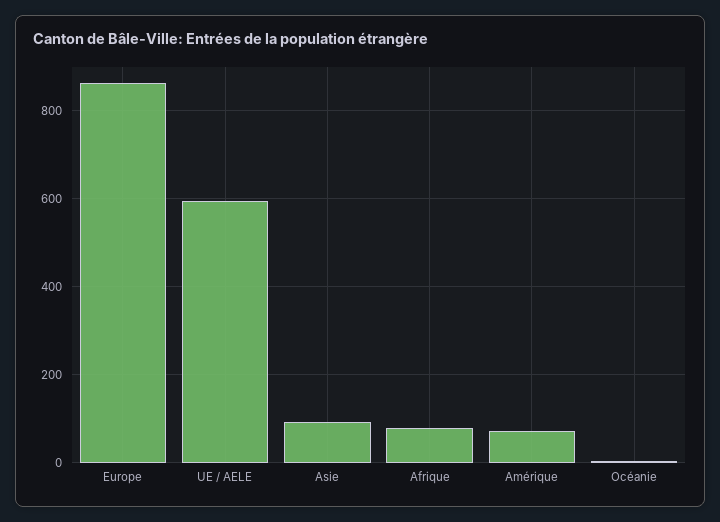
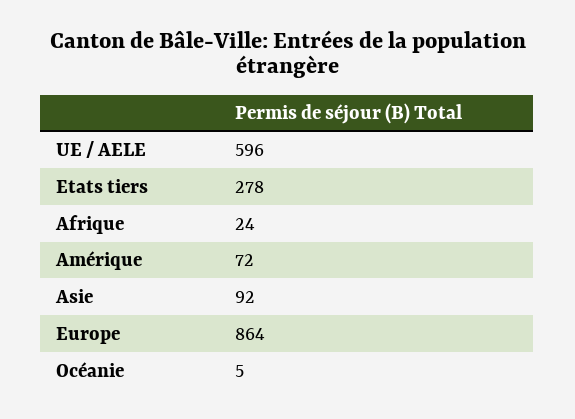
  {
    "Europe": 864,
    "UE / AELE": 596,
    "Asie": 92,
-   "Afrique": 80,
+   "Afrique": 24,
    "Amérique": 72,
-   "Océanie": 5
+   "Océanie": 5,
+   "Etats tiers": 278
  }

